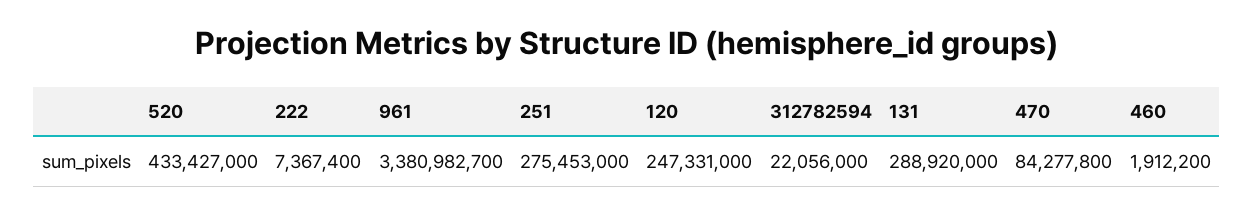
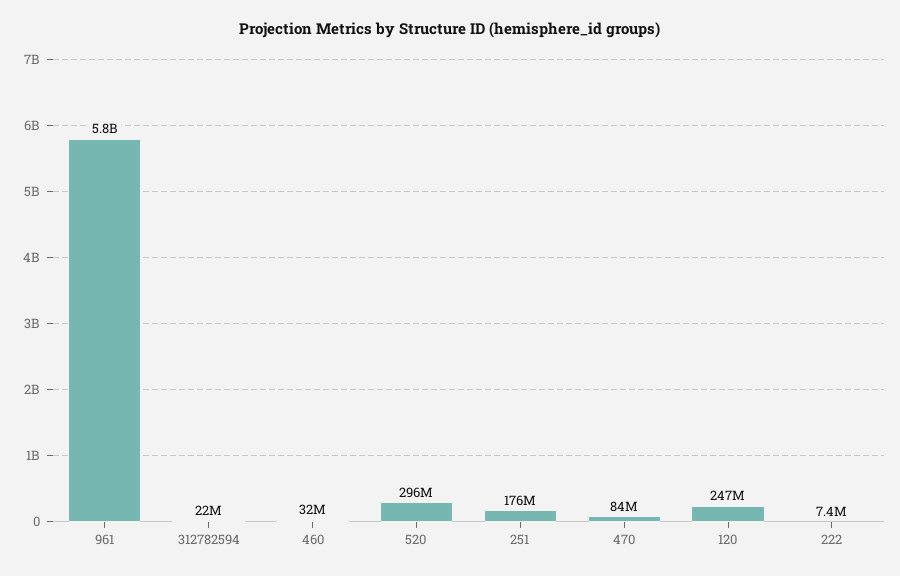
  {
-   "520": 433427000,
+   "520": 296000000,
    "222": 7367400,
-   "961": 3380982700,
+   "961": 5800000000,
-   "251": 275453000,
+   "251": 176000000,
    "120": 247331000,
    "312782594": 22056000,
-   "131": 288920000,
    "470": 84277800,
-   "460": 1912200
+   "460": 32000000
  }

